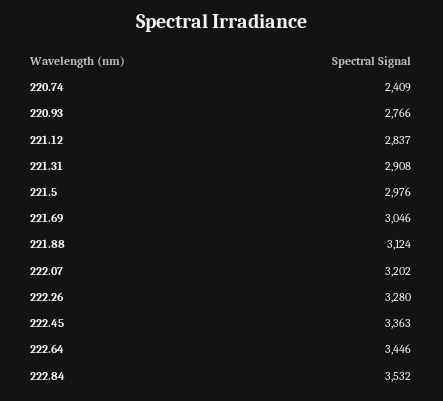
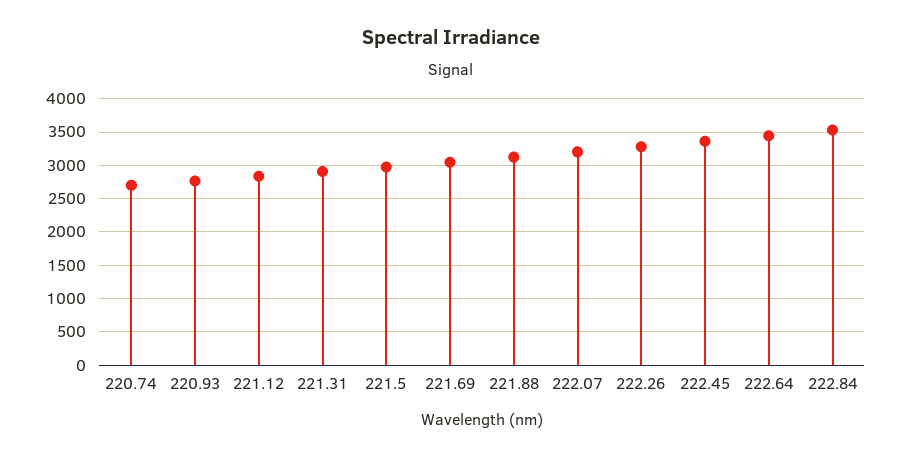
  {
-   "220.74": 2409,
+   "220.74": 2700,
    "220.93": 2766,
    "221.12": 2837,
    "221.31": 2908,
    "221.5": 2976,
    "221.69": 3046,
    "221.88": 3124,
    "222.07": 3202,
    "222.26": 3280,
    "222.45": 3363,
    "222.64": 3446,
    "222.84": 3532
  }

